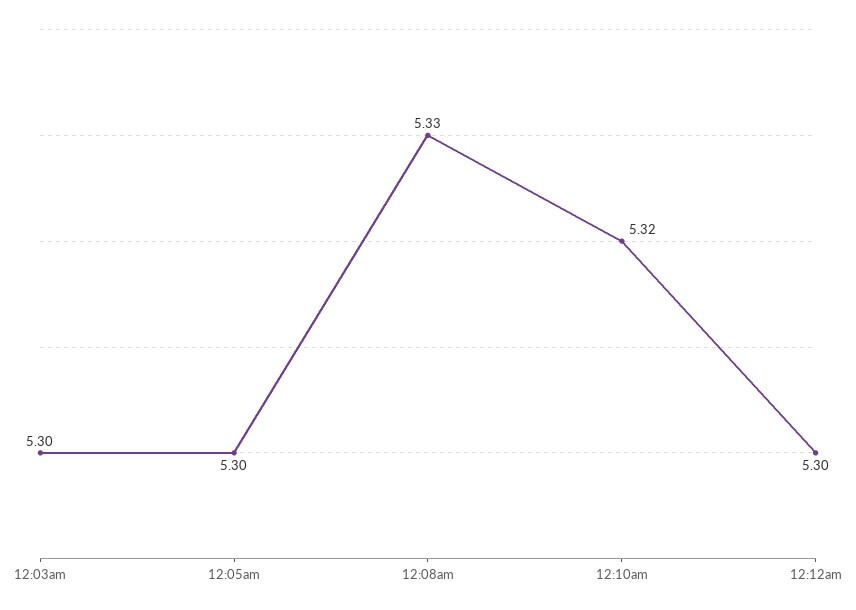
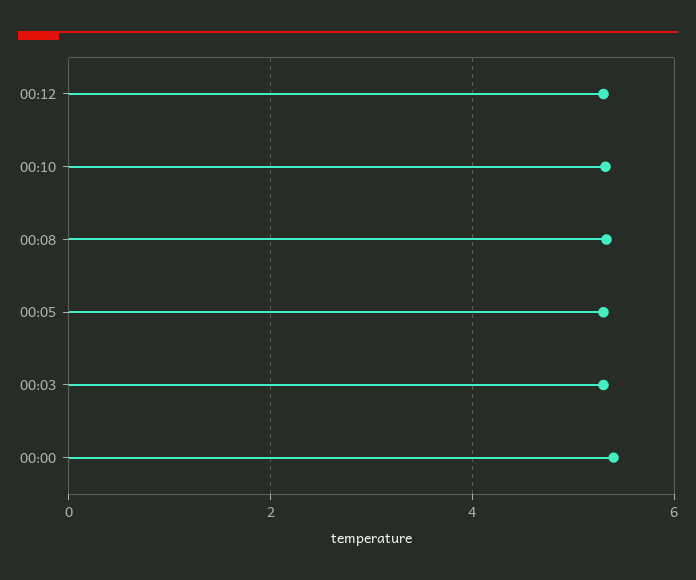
  {
    "12:03am": 5.3,
    "12:05am": 5.3,
    "12:08am": 5.33,
    "12:10am": 5.32,
-   "12:12am": 5.3
+   "12:12am": 5.3,
+   "00:00": 5.4
  }

